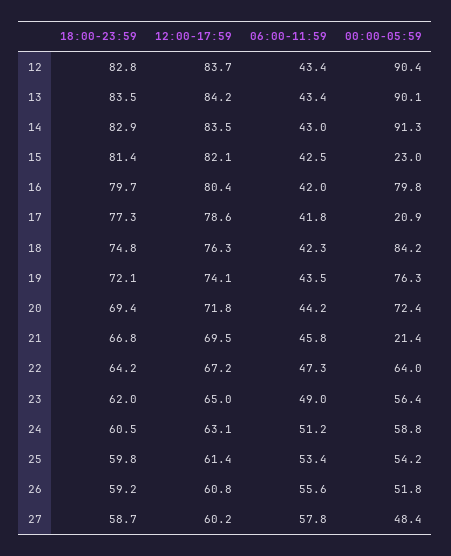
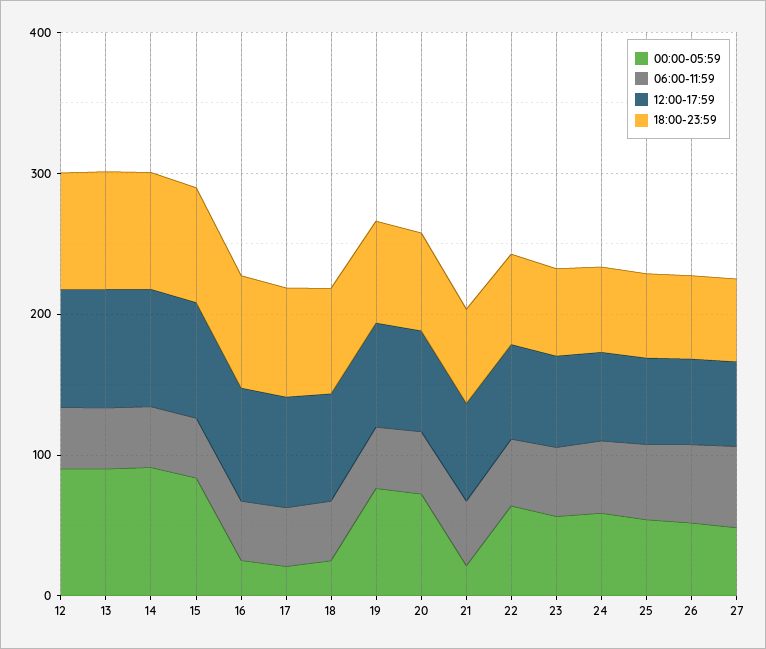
  {
    "18:00-23:59": {
      "12": 82.8,
      "13": 83.5,
      "14": 82.9,
      "15": 81.4,
      "16": 79.7,
      "17": 77.3,
      "18": 74.8,
      "19": 72.1,
      "20": 69.4,
      "21": 66.8,
      "22": 64.2,
      "23": 62,
      "24": 60.5,
      "25": 59.8,
      "26": 59.2,
      "27": 58.7
    },
    "12:00-17:59": {
      "12": 83.7,
      "13": 84.2,
      "14": 83.5,
      "15": 82.1,
      "16": 80.4,
      "17": 78.6,
      "18": 76.3,
      "19": 74.1,
      "20": 71.8,
      "21": 69.5,
      "22": 67.2,
      "23": 65,
      "24": 63.1,
      "25": 61.4,
      "26": 60.8,
      "27": 60.2
    },
    "06:00-11:59": {
      "12": 43.4,
      "13": 43.4,
      "14": 43,
      "15": 42.5,
      "16": 42,
      "17": 41.8,
      "18": 42.3,
      "19": 43.5,
      "20": 44.2,
      "21": 45.8,
      "22": 47.3,
      "23": 49,
      "24": 51.2,
      "25": 53.4,
      "26": 55.6,
      "27": 57.8
    },
    "00:00-05:59": {
      "12": 90.4,
      "13": 90.1,
      "14": 91.3,
-     "15": 23,
+     "15": 80,
-     "16": 79.8,
+     "16": 20,
      "17": 20.9,
-     "18": 84.2,
+     "18": 20,
      "19": 76.3,
      "20": 72.4,
      "21": 21.4,
      "22": 64,
      "23": 56.4,
      "24": 58.8,
      "25": 54.2,
      "26": 51.8,
      "27": 48.4
    }
  }

